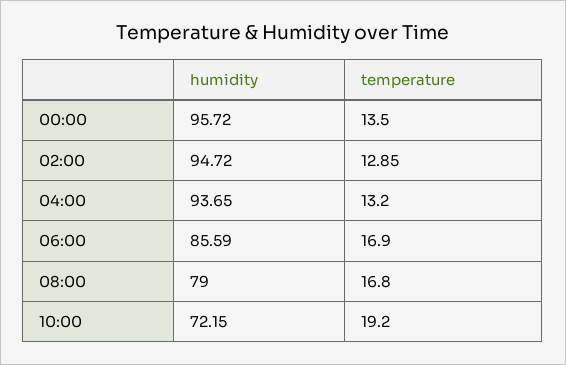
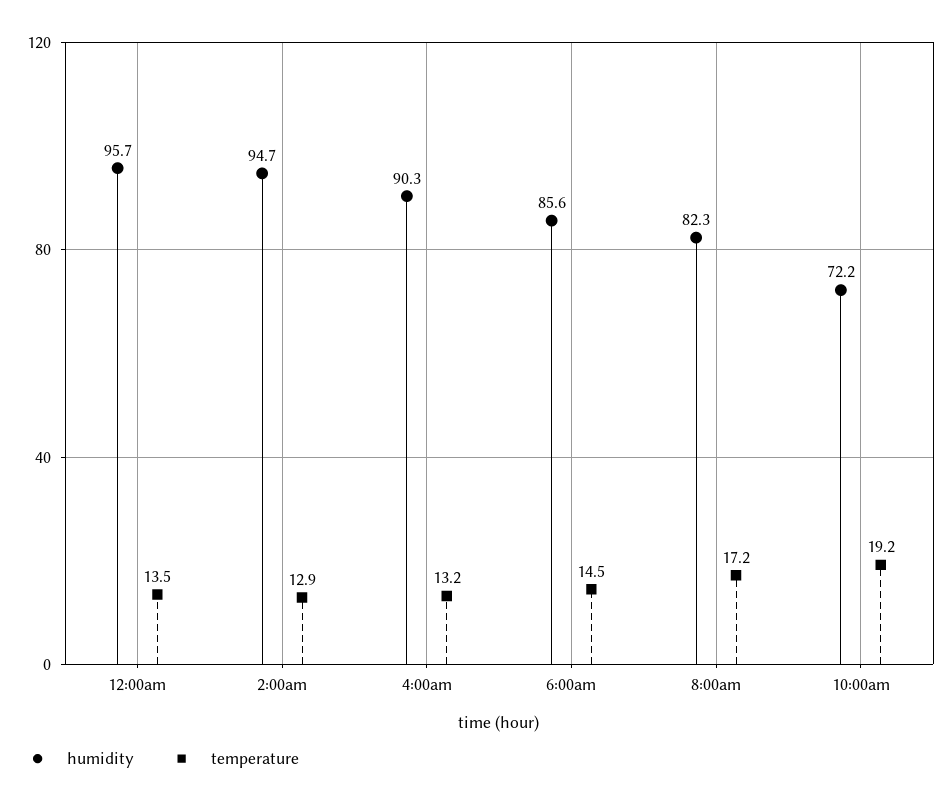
  {
    "humidity": {
      "00:00": 95.72,
      "02:00": 94.72,
-     "04:00": 93.65,
+     "04:00": 90.3,
      "06:00": 85.59,
-     "08:00": 79,
+     "08:00": 82.3,
      "10:00": 72.15
    },
    "temperature": {
      "00:00": 13.5,
      "02:00": 12.85,
      "04:00": 13.2,
-     "06:00": 16.9,
+     "06:00": 14.5,
-     "08:00": 16.8,
+     "08:00": 17.2,
      "10:00": 19.2
    }
  }

